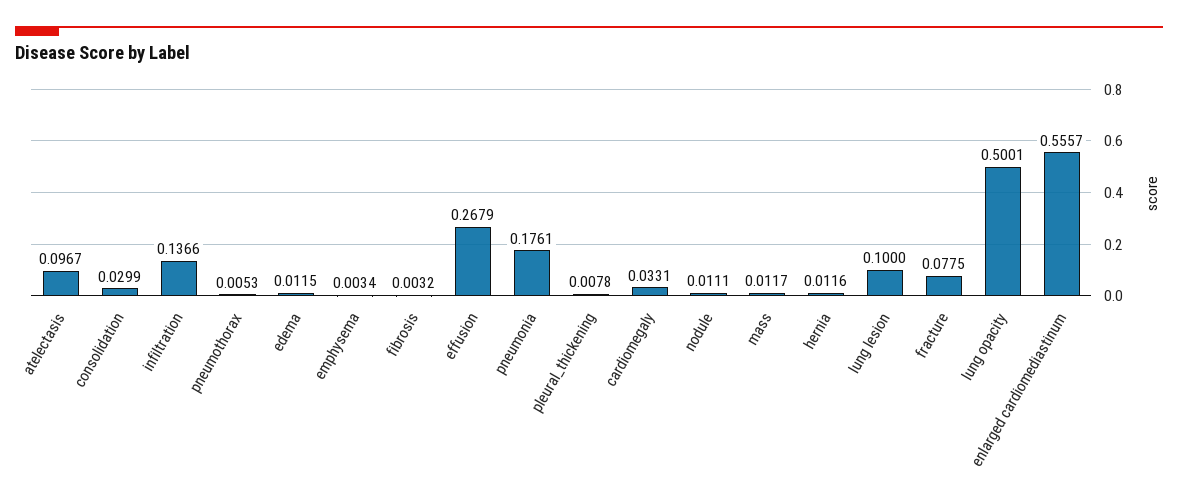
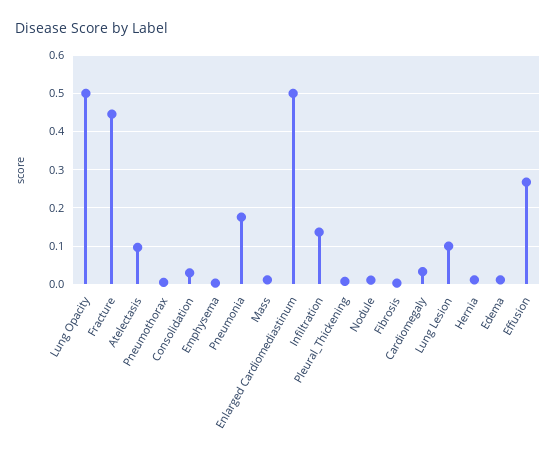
  {
    "atelectasis": 0.0967,
    "consolidation": 0.0299,
    "infiltration": 0.1366,
    "pneumothorax": 0.0053,
    "edema": 0.0115,
    "emphysema": 0.0034,
    "fibrosis": 0.0032,
    "effusion": 0.2679,
    "pneumonia": 0.1761,
    "pleural_thickening": 0.0078,
    "cardiomegaly": 0.0331,
    "nodule": 0.0111,
    "mass": 0.0117,
    "hernia": 0.0116,
    "lung lesion": 0.1,
-   "fracture": 0.0775,
+   "fracture": 0.44,
    "lung opacity": 0.5001,
-   "enlarged cardiomediastinum": 0.5557
+   "enlarged cardiomediastinum": 0.5
  }

